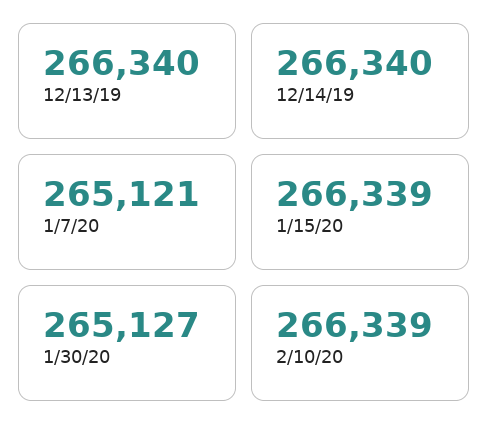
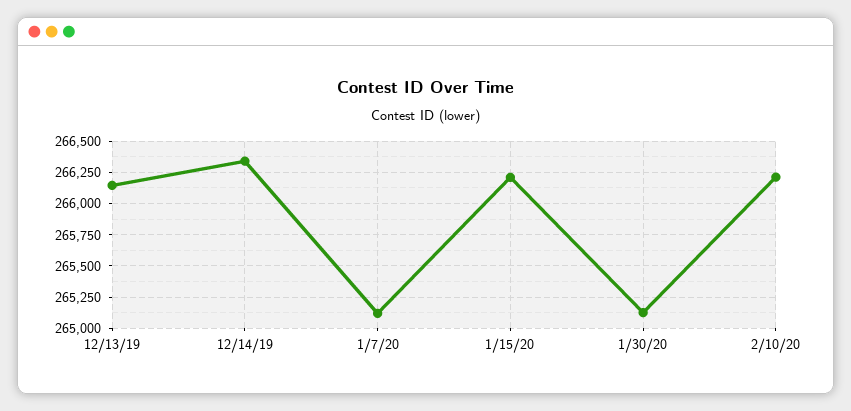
  {
-   "12/13/19": 266340,
+   "12/13/19": 266150,
    "12/14/19": 266340,
    "1/7/20": 265121,
-   "1/15/20": 266339,
+   "1/15/20": 266200,
    "1/30/20": 265127,
-   "2/10/20": 266339
+   "2/10/20": 266200
  }

